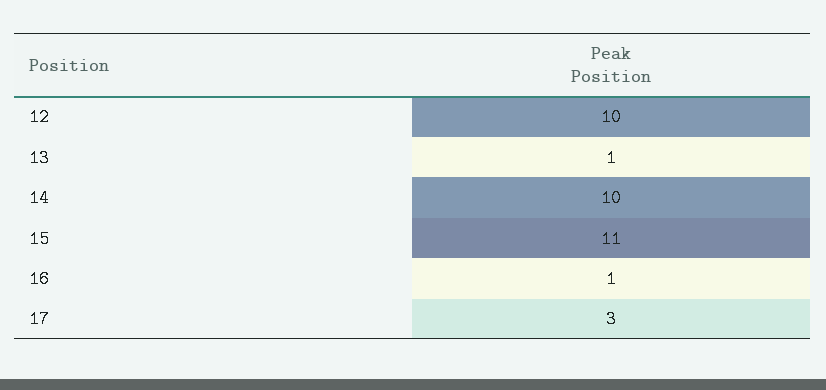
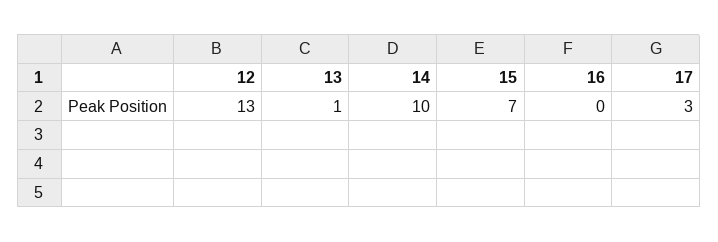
  {
-   "12": 10,
+   "12": 13,
    "13": 1,
    "14": 10,
-   "15": 11,
+   "15": 7,
-   "16": 1,
+   "16": 0,
    "17": 3
  }

